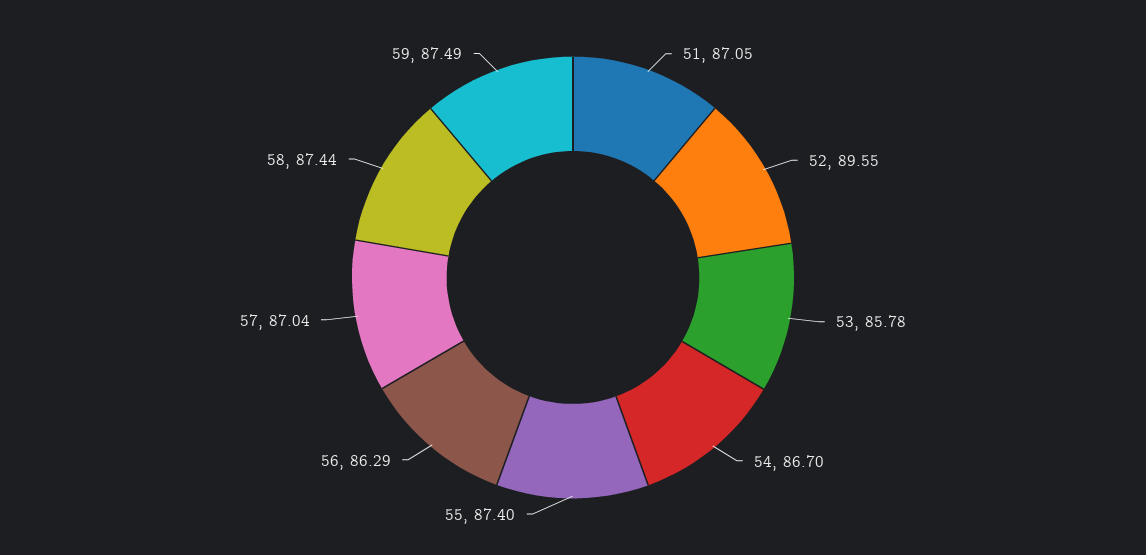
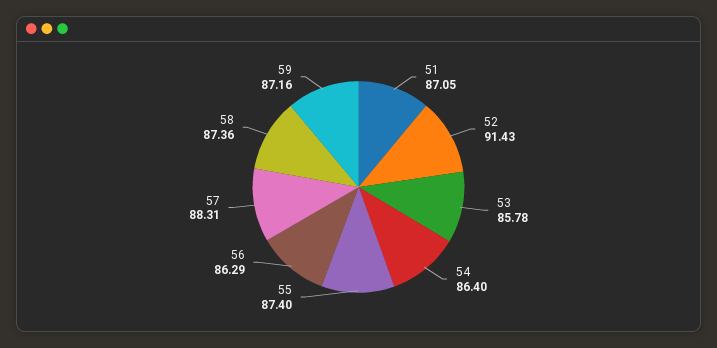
  {
    "51": 87.05,
-   "52": 89.55,
+   "52": 91.43,
    "53": 85.78,
-   "54": 86.7,
+   "54": 86.4,
    "55": 87.4,
    "56": 86.29,
-   "57": 87.04,
+   "57": 88.31,
-   "58": 87.44,
+   "58": 87.36,
-   "59": 87.49
+   "59": 87.16
  }

